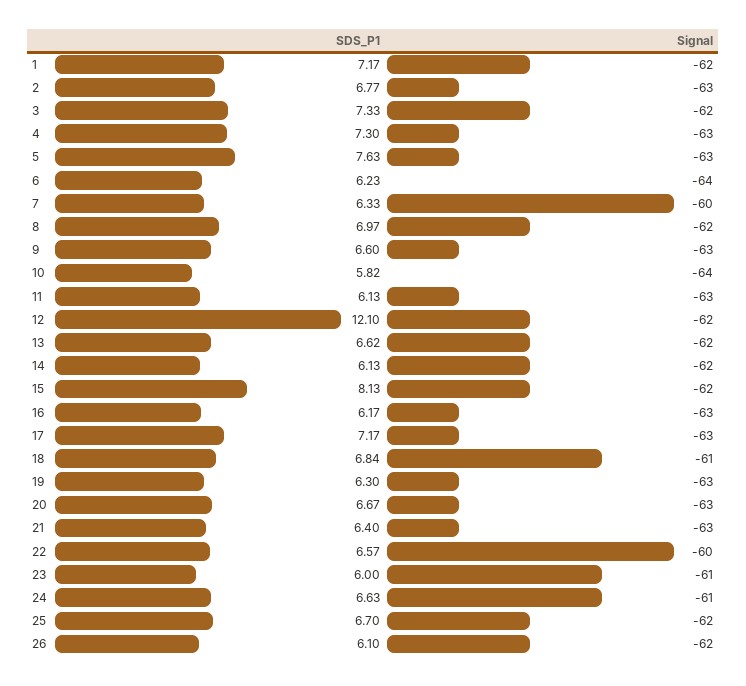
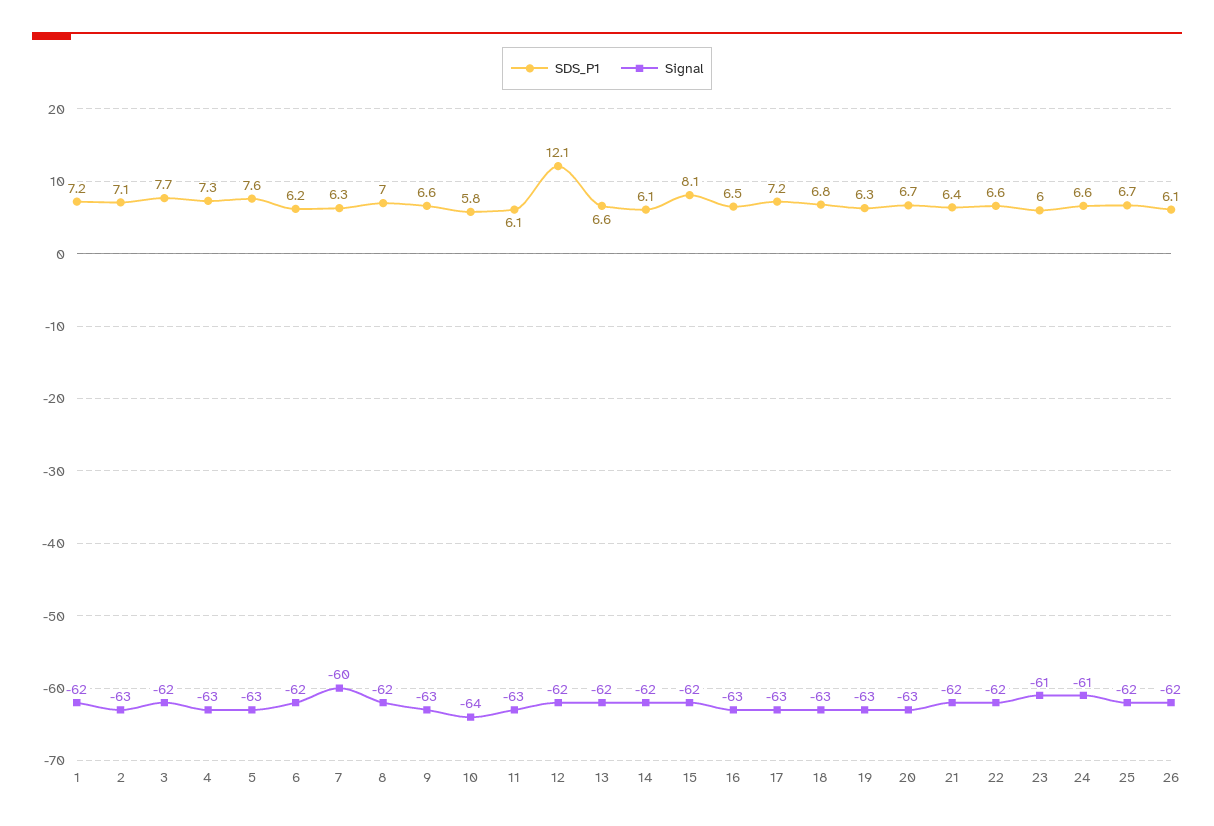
  {
    "SDS_P1": {
      "1": 7.17,
-     "2": 6.77,
+     "2": 7.1,
-     "3": 7.33,
+     "3": 7.7,
      "4": 7.3,
      "5": 7.63,
      "6": 6.23,
      "7": 6.33,
      "8": 6.97,
      "9": 6.6,
      "10": 5.82,
      "11": 6.13,
      "12": 12.1,
      "13": 6.62,
      "14": 6.13,
      "15": 8.13,
-     "16": 6.17,
+     "16": 6.5,
      "17": 7.17,
      "18": 6.84,
      "19": 6.3,
      "20": 6.67,
      "21": 6.4,
      "22": 6.57,
      "23": 6,
      "24": 6.63,
      "25": 6.7,
      "26": 6.1
    },
    "Signal": {
      "1": -62,
      "2": -63,
      "3": -62,
      "4": -63,
      "5": -63,
-     "6": -64,
+     "6": -62,
      "7": -60,
      "8": -62,
      "9": -63,
      "10": -64,
      "11": -63,
      "12": -62,
      "13": -62,
      "14": -62,
      "15": -62,
      "16": -63,
      "17": -63,
-     "18": -61,
+     "18": -63,
      "19": -63,
      "20": -63,
-     "21": -63,
+     "21": -62,
-     "22": -60,
+     "22": -62,
      "23": -61,
      "24": -61,
      "25": -62,
      "26": -62
    }
  }

